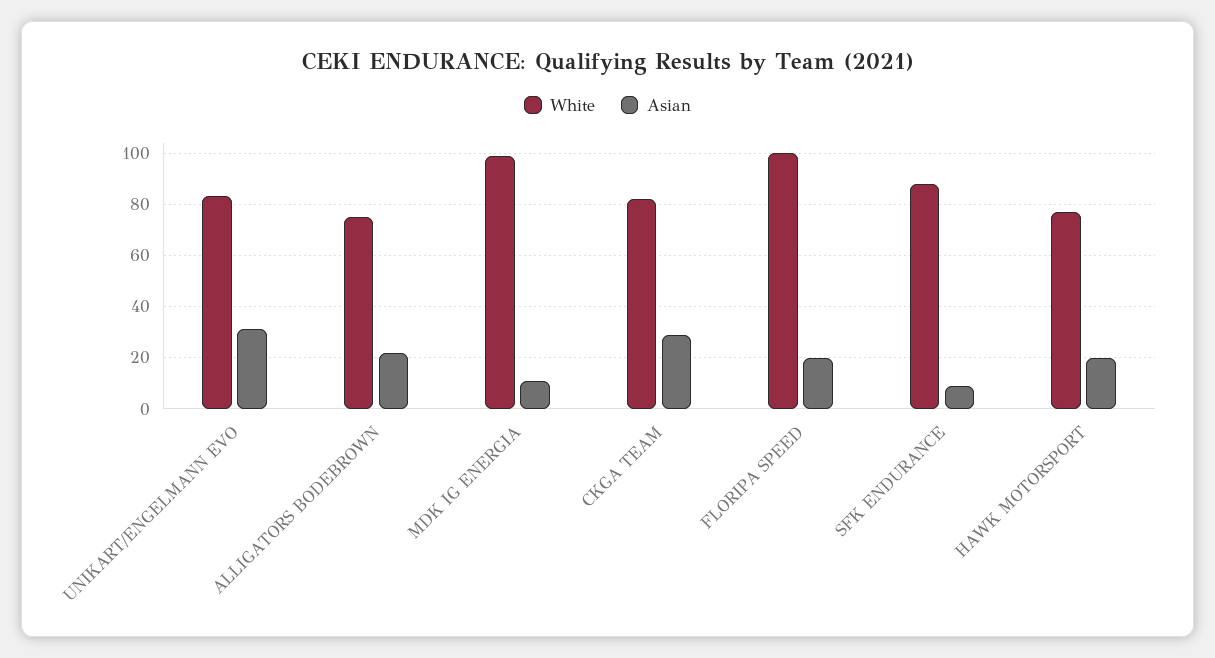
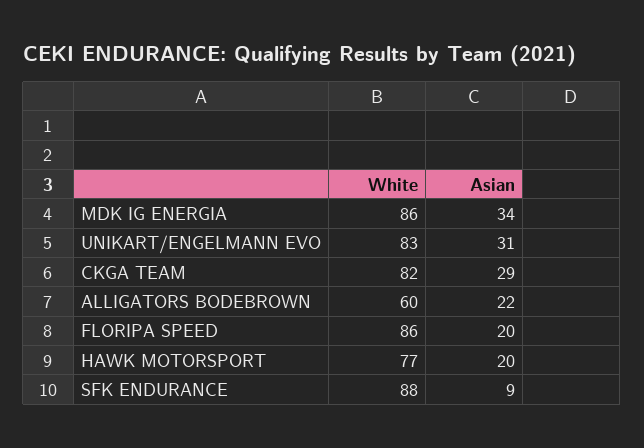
  {
    "White": {
      "UNIKART/ENGELMANN EVO": 83,
-     "ALLIGATORS BODEBROWN": 75,
+     "ALLIGATORS BODEBROWN": 60,
-     "MDK IG ENERGIA": 100,
+     "MDK IG ENERGIA": 86,
      "CKGA TEAM": 82,
-     "FLORIPA SPEED": 100,
+     "FLORIPA SPEED": 86,
      "SFK ENDURANCE": 88,
      "HAWK MOTORSPORT": 77
    },
    "Asian": {
      "UNIKART/ENGELMANN EVO": 31,
      "ALLIGATORS BODEBROWN": 22,
-     "MDK IG ENERGIA": 10,
+     "MDK IG ENERGIA": 34,
      "CKGA TEAM": 29,
      "FLORIPA SPEED": 20,
      "SFK ENDURANCE": 9,
      "HAWK MOTORSPORT": 20
    }
  }

